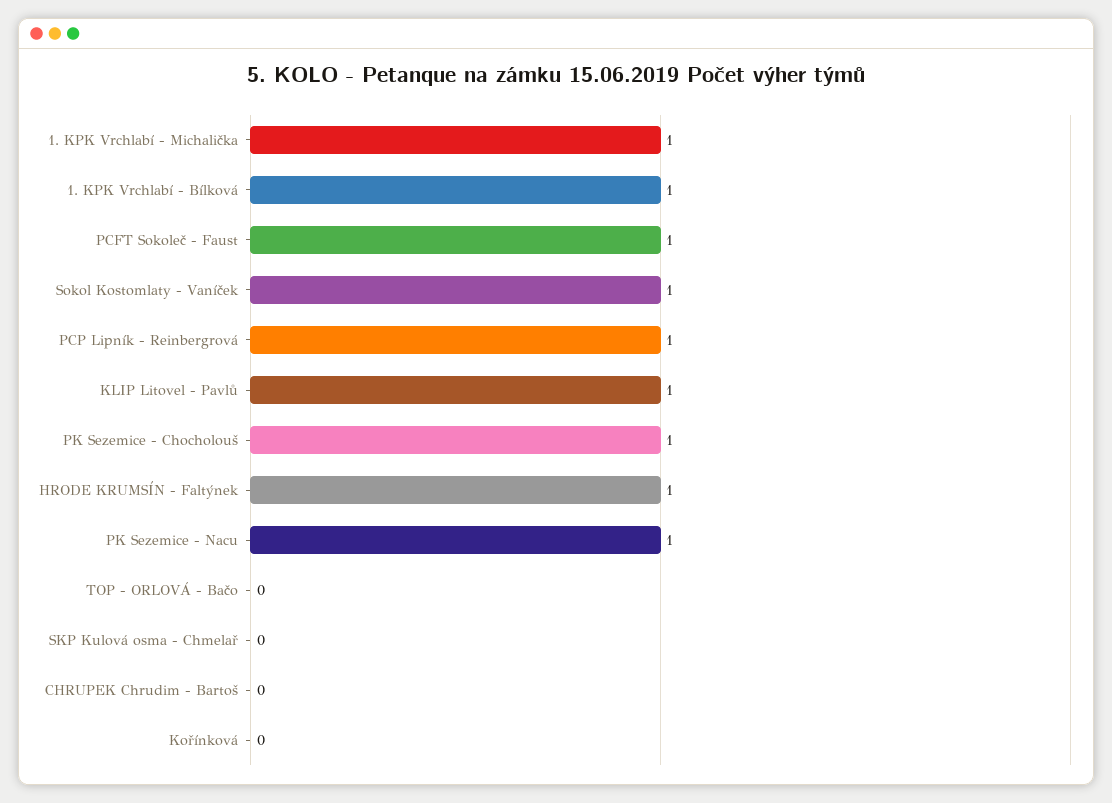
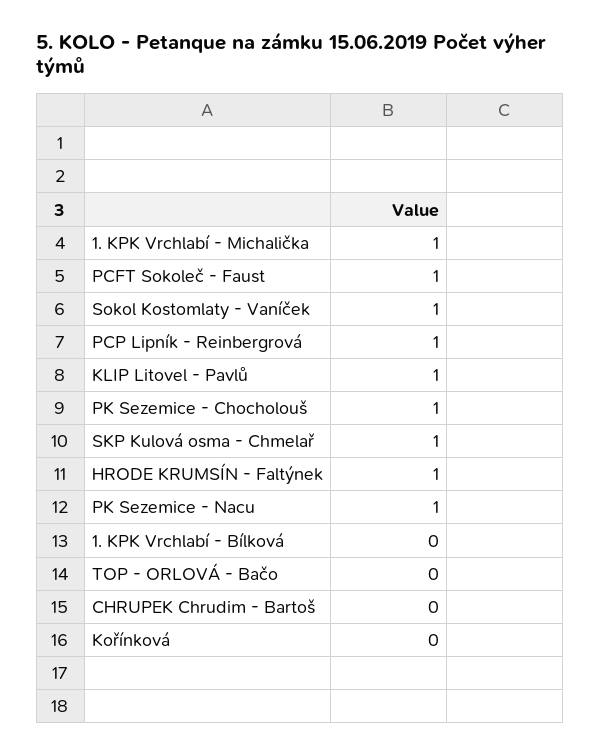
  {
    "1. KPK Vrchlabí - Michalička": 1,
-   "1. KPK Vrchlabí - Bílková": 1,
+   "1. KPK Vrchlabí - Bílková": 0,
    "PCFT Sokoleč - Faust": 1,
    "Sokol Kostomlaty - Vaníček": 1,
    "PCP Lipník - Reinbergrová": 1,
    "KLIP Litovel - Pavlů": 1,
    "PK Sezemice - Chocholouš": 1,
    "HRODE KRUMSÍN - Faltýnek": 1,
    "PK Sezemice - Nacu": 1,
    "TOP - ORLOVÁ - Bačo": 0,
-   "SKP Kulová osma - Chmelař": 0,
+   "SKP Kulová osma - Chmelař": 1,
    "CHRUPEK Chrudim - Bartoš": 0,
    "Kořínková": 0
  }

